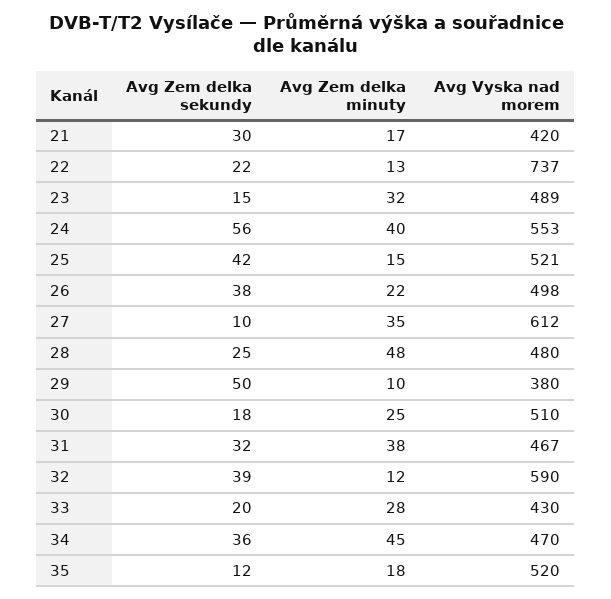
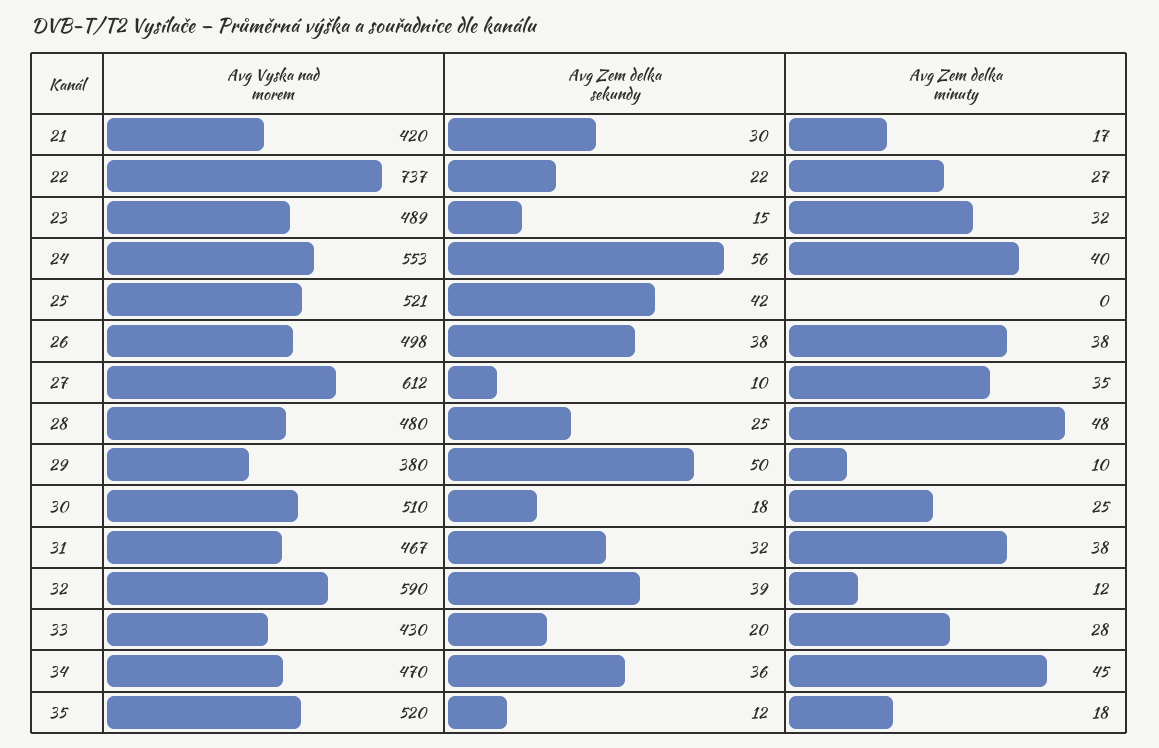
  {
    "Avg Zem delka sekundy": {
      "21": 30,
      "22": 22,
      "23": 15,
      "24": 56,
      "25": 42,
      "26": 38,
      "27": 10,
      "28": 25,
      "29": 50,
      "30": 18,
      "31": 32,
      "32": 39,
      "33": 20,
      "34": 36,
      "35": 12
    },
    "Avg Zem delka minuty": {
      "21": 17,
-     "22": 13,
+     "22": 27,
      "23": 32,
      "24": 40,
-     "25": 15,
+     "25": 0,
-     "26": 22,
+     "26": 38,
      "27": 35,
      "28": 48,
      "29": 10,
      "30": 25,
      "31": 38,
      "32": 12,
      "33": 28,
      "34": 45,
      "35": 18
    },
    "Avg Vyska nad morem": {
      "21": 420,
      "22": 737,
      "23": 489,
      "24": 553,
      "25": 521,
      "26": 498,
      "27": 612,
      "28": 480,
      "29": 380,
      "30": 510,
      "31": 467,
      "32": 590,
      "33": 430,
      "34": 470,
      "35": 520
    }
  }

